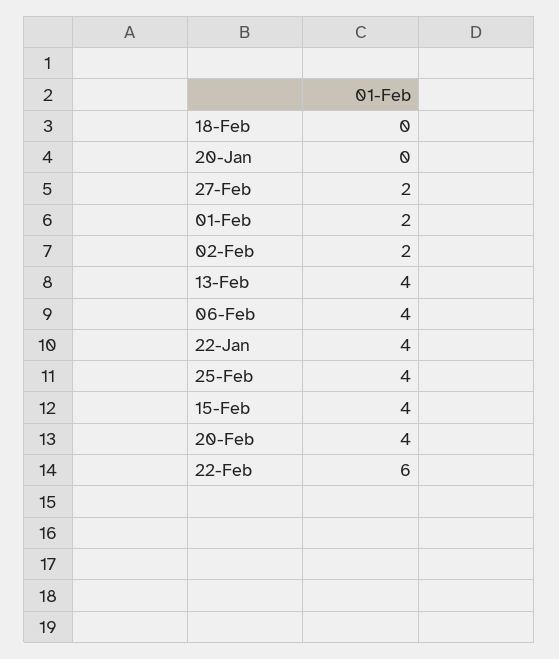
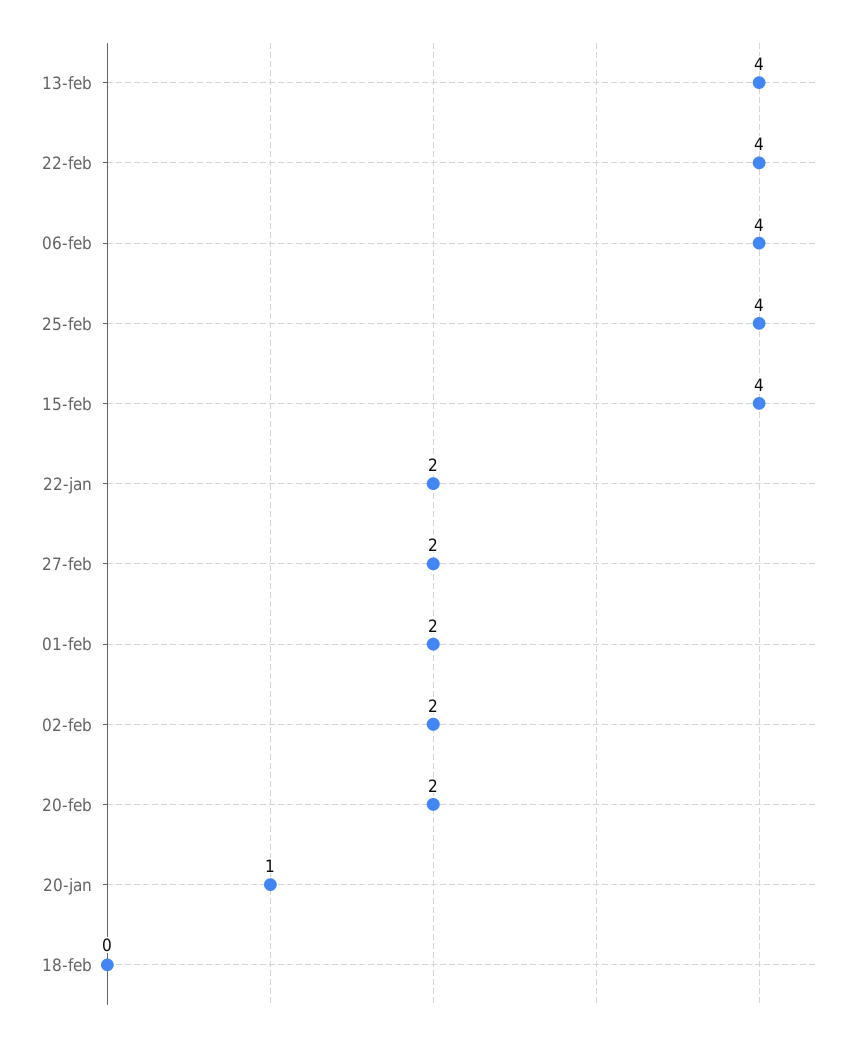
  {
    "18-Feb": 0,
-   "20-Jan": 0,
+   "20-Jan": 1,
    "27-Feb": 2,
    "01-Feb": 2,
    "02-Feb": 2,
    "13-Feb": 4,
    "06-Feb": 4,
-   "22-Jan": 4,
+   "22-Jan": 2,
    "25-Feb": 4,
    "15-Feb": 4,
-   "20-Feb": 4,
+   "20-Feb": 2,
-   "22-Feb": 6
+   "22-Feb": 4
  }

